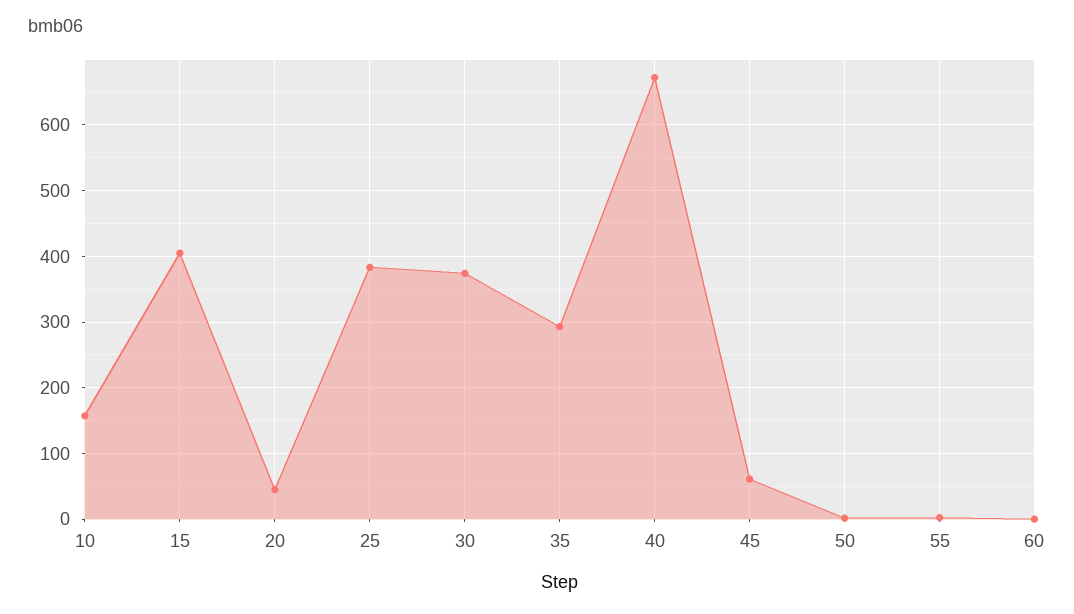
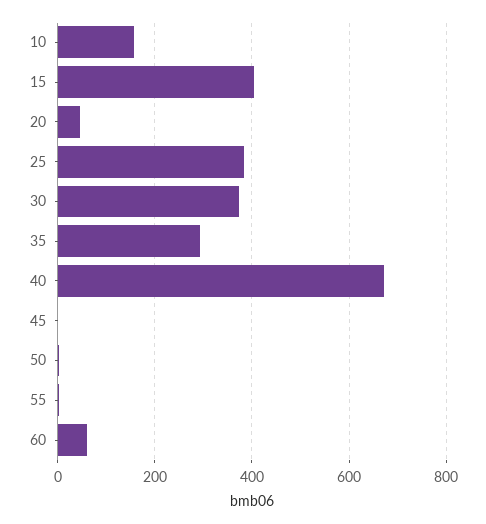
  {
    "10": 160,
    "15": 410,
    "20": 50,
    "25": 380,
    "30": 370,
    "35": 290,
    "40": 670,
-   "45": 60,
+   "45": 0,
    "50": 0,
    "55": 0,
-   "60": 0
+   "60": 60
  }

